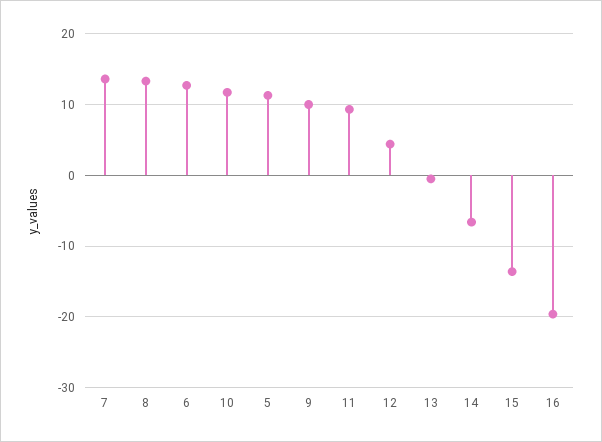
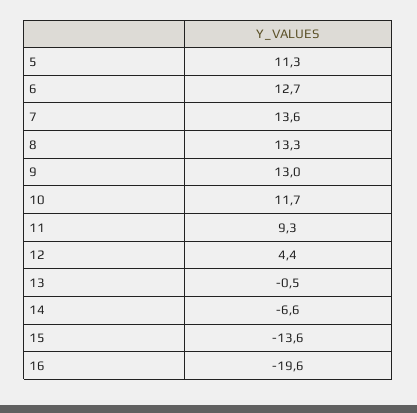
  {
    "7": 13.6,
    "8": 13.3,
    "6": 12.7,
    "10": 11.7,
    "5": 11.3,
-   "9": 10,
+   "9": 13,
    "11": 9.3,
    "12": 4.4,
    "13": -0.5,
    "14": -6.6,
    "15": -13.6,
    "16": -19.6
  }

